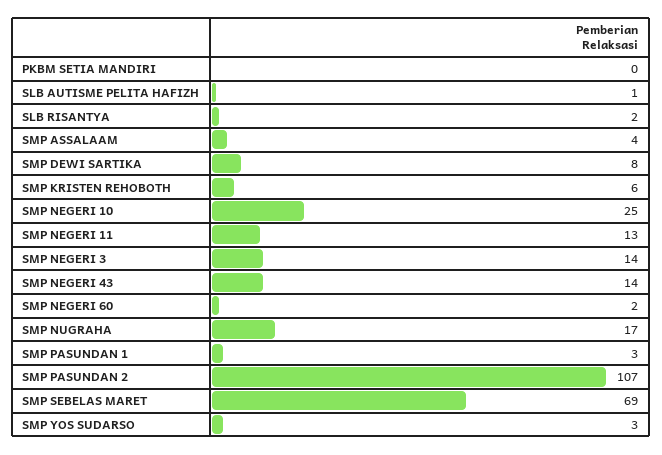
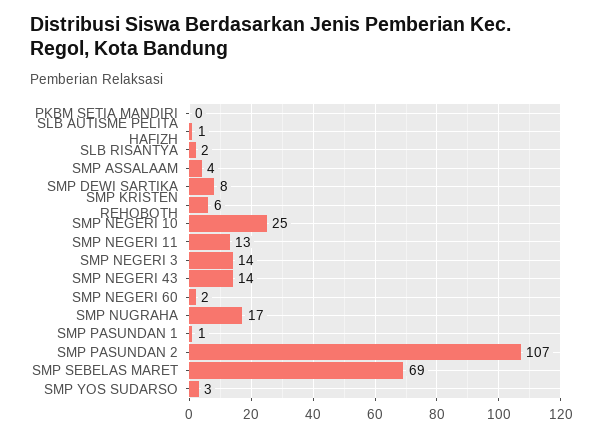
  {
    "PKBM SETIA MANDIRI": 0,
    "SLB AUTISME PELITA HAFIZH": 1,
    "SLB RISANTYA": 2,
    "SMP ASSALAAM": 4,
    "SMP DEWI SARTIKA": 8,
    "SMP KRISTEN REHOBOTH": 6,
    "SMP NEGERI 10": 25,
    "SMP NEGERI 11": 13,
    "SMP NEGERI 3": 14,
    "SMP NEGERI 43": 14,
    "SMP NEGERI 60": 2,
    "SMP NUGRAHA": 17,
-   "SMP PASUNDAN 1": 3,
+   "SMP PASUNDAN 1": 1,
    "SMP PASUNDAN 2": 107,
    "SMP SEBELAS MARET": 69,
    "SMP YOS SUDARSO": 3
  }

